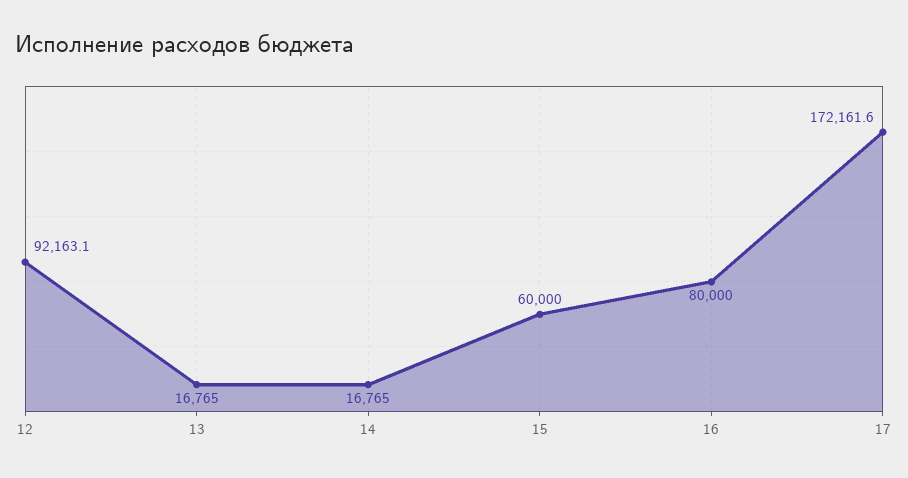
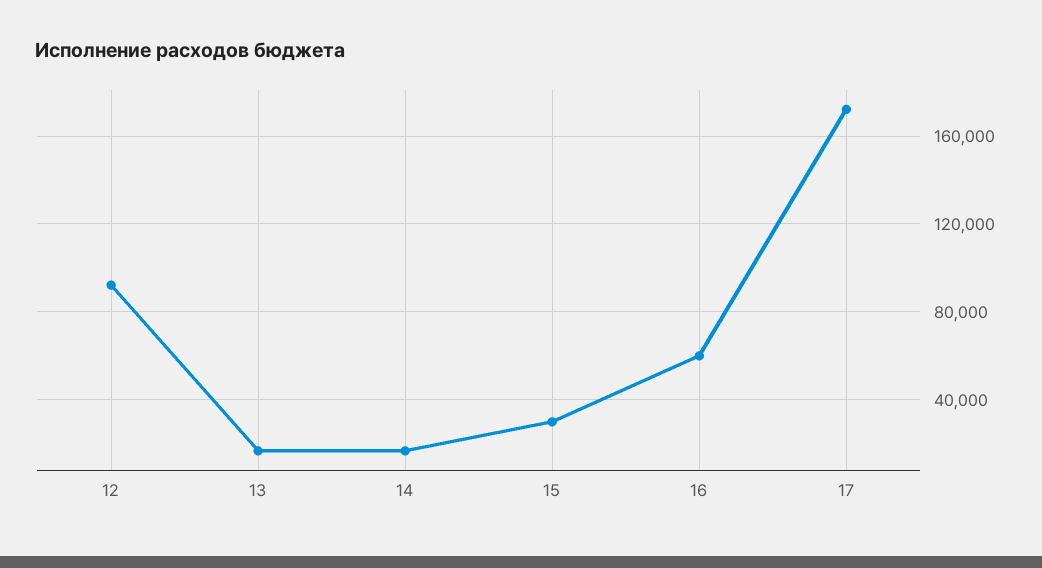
  {
    "12": 92163.1,
    "13": 16765,
    "14": 16765,
-   "15": 60000,
+   "15": 30000,
-   "16": 80000,
+   "16": 60000,
    "17": 172161.6
  }

